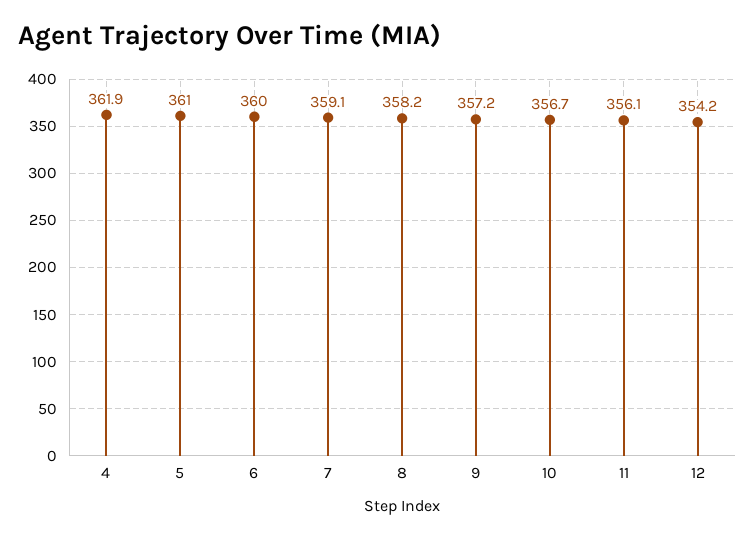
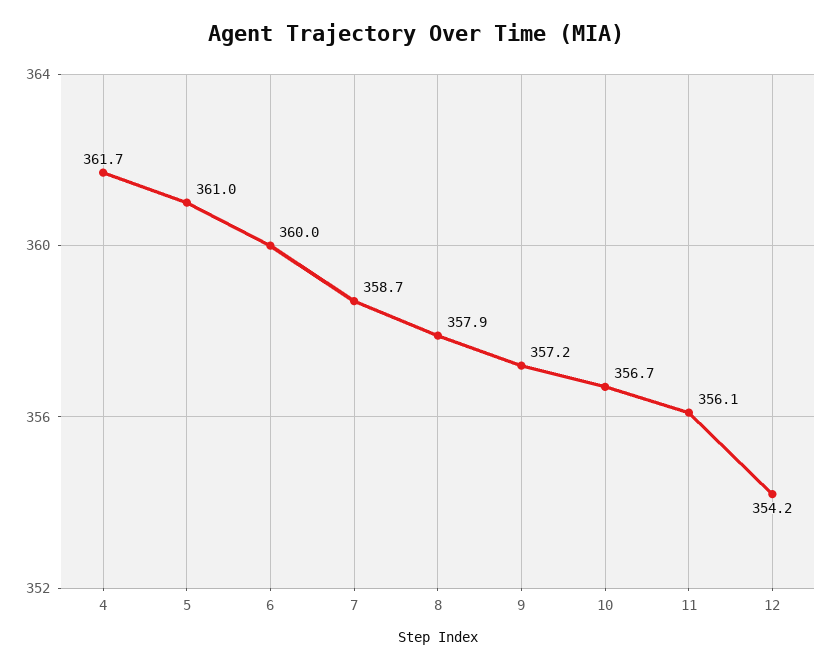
  {
-   "4": 361.9,
+   "4": 361.7,
    "5": 361,
    "6": 360,
-   "7": 359.1,
+   "7": 358.7,
-   "8": 358.2,
+   "8": 357.9,
    "9": 357.2,
    "10": 356.7,
    "11": 356.1,
    "12": 354.2
  }

